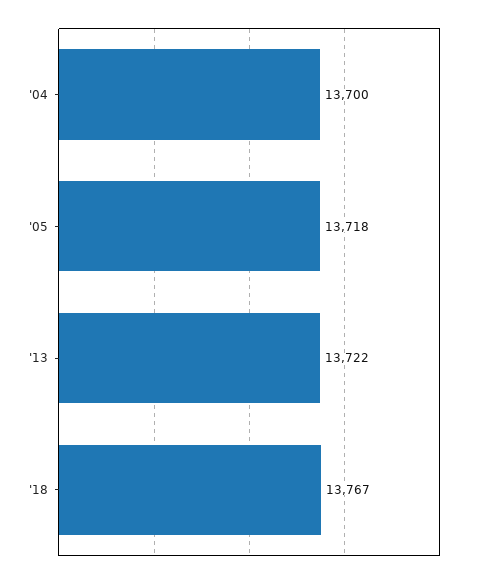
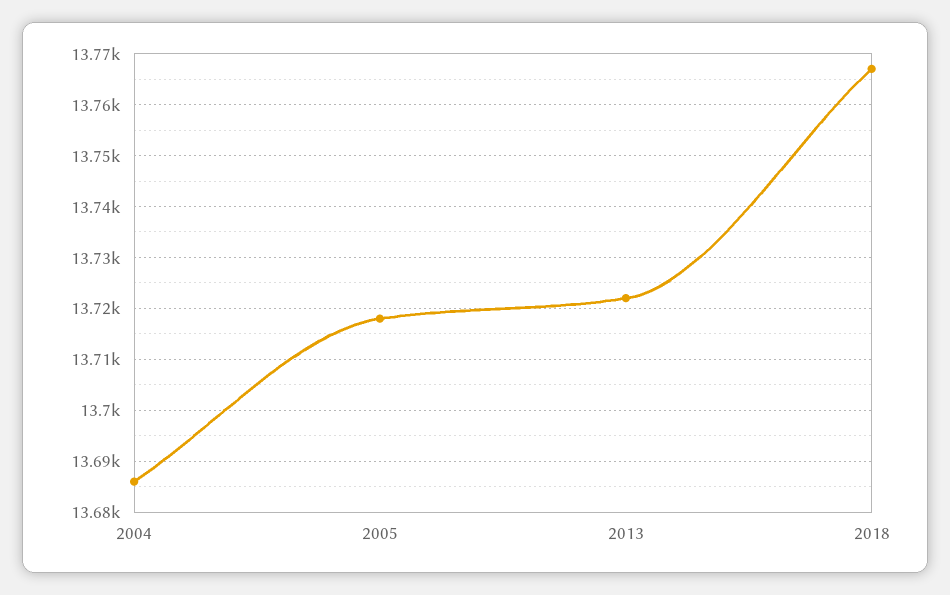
  {
-   "'04": 13700,
+   "'04": 13685,
    "'05": 13718,
    "'13": 13722,
    "'18": 13767
  }

